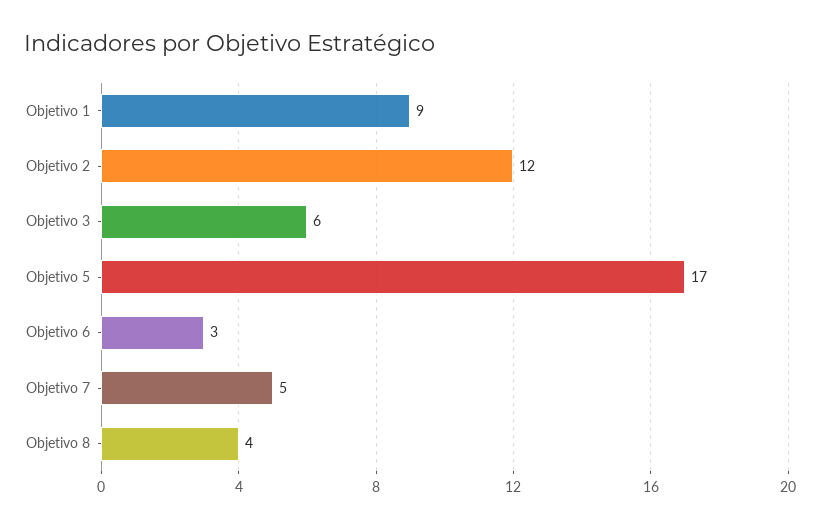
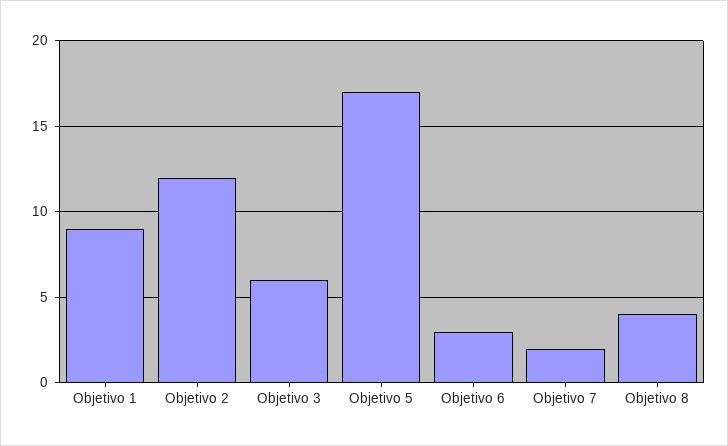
  {
    "Objetivo 1": 9,
    "Objetivo 2": 12,
    "Objetivo 3": 6,
    "Objetivo 5": 17,
    "Objetivo 6": 3,
-   "Objetivo 7": 5,
+   "Objetivo 7": 2,
    "Objetivo 8": 4
  }

